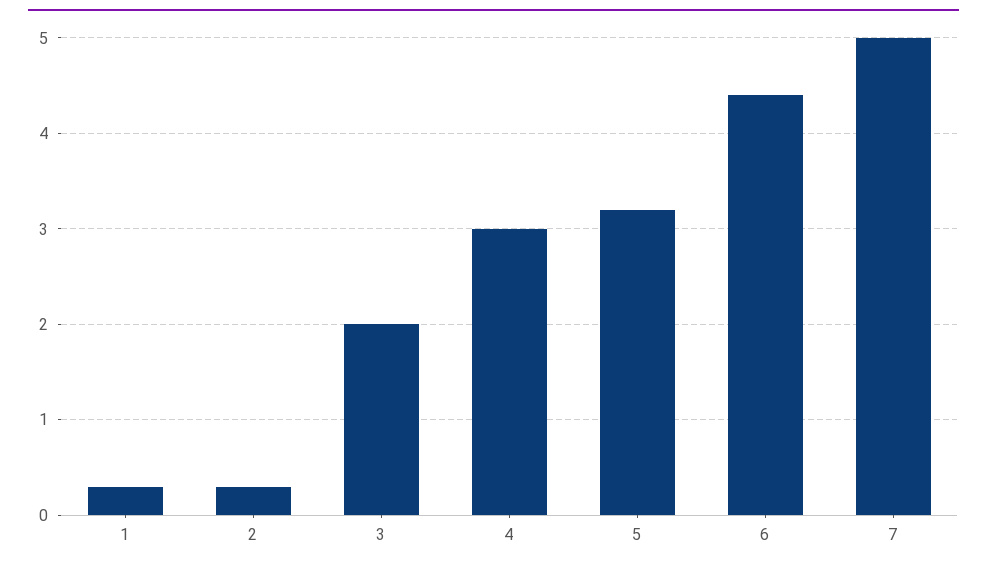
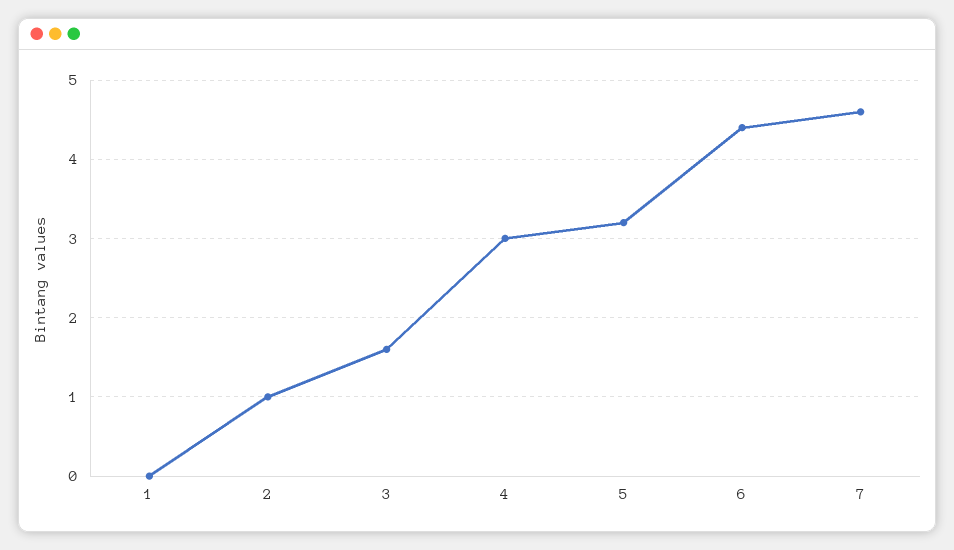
  {
-   "1": 0.3,
+   "1": 0,
-   "2": 0.3,
+   "2": 1,
-   "3": 2,
+   "3": 1.6,
    "4": 3,
    "5": 3.2,
    "6": 4.4,
-   "7": 5
+   "7": 4.6
  }

